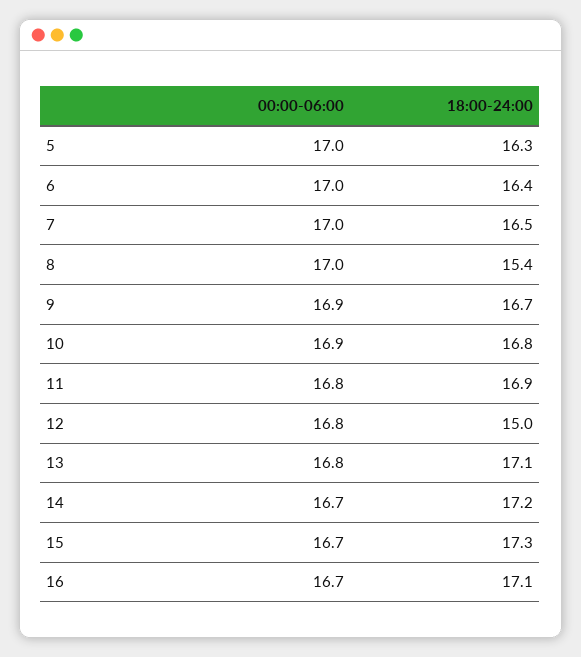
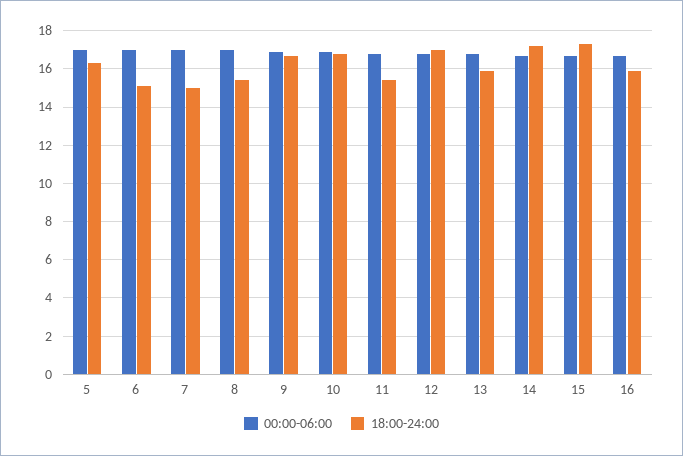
  {
    "00:00-06:00": {
      "5": 17,
      "6": 17,
      "7": 17,
      "8": 17,
      "9": 16.9,
      "10": 16.9,
      "11": 16.8,
      "12": 16.8,
      "13": 16.8,
      "14": 16.7,
      "15": 16.7,
      "16": 16.7
    },
    "18:00-24:00": {
      "5": 16.3,
-     "6": 16.4,
+     "6": 15,
-     "7": 16.5,
+     "7": 15,
      "8": 15.4,
      "9": 16.7,
      "10": 16.8,
-     "11": 16.9,
+     "11": 15.5,
-     "12": 15,
+     "12": 17,
-     "13": 17.1,
+     "13": 16,
      "14": 17.2,
      "15": 17.3,
-     "16": 17.1
+     "16": 16
    }
  }

